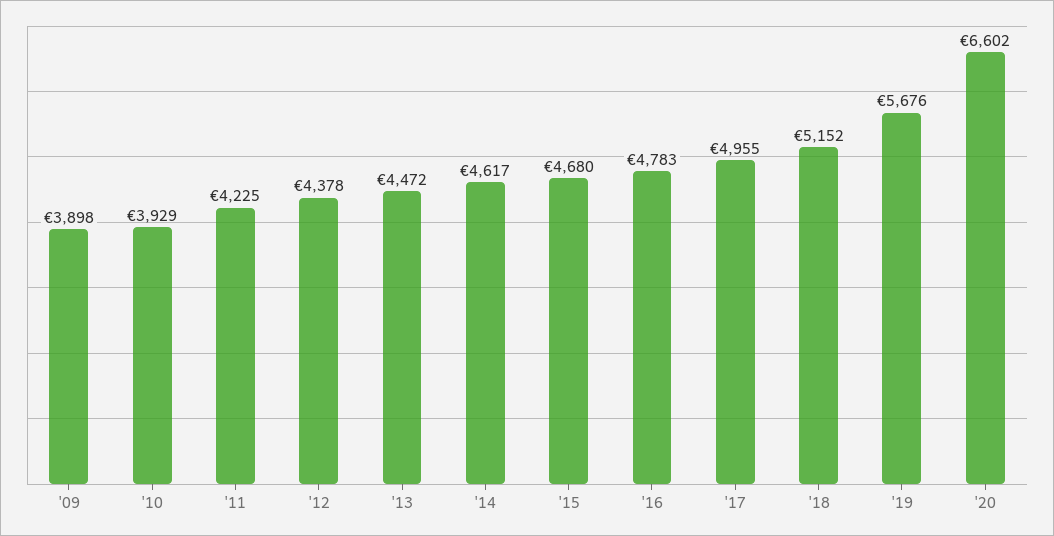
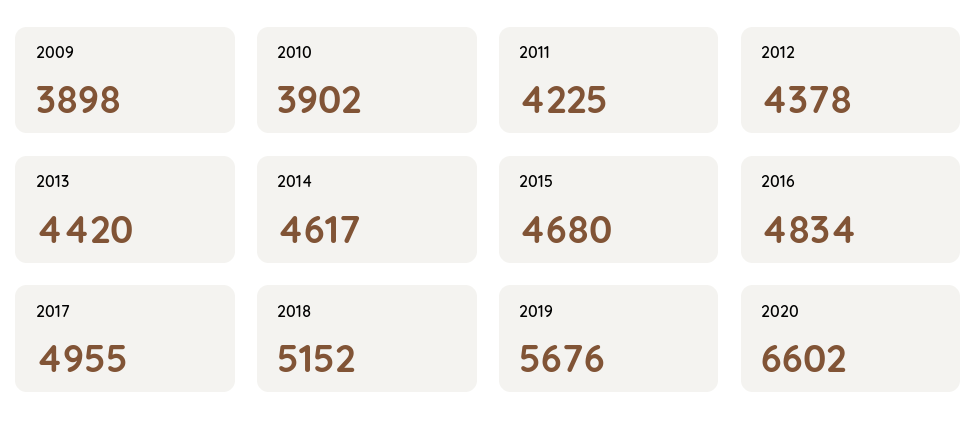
  {
    "'09": 3898,
-   "'10": 3929,
+   "'10": 3902,
    "'11": 4225,
    "'12": 4378,
-   "'13": 4472,
+   "'13": 4420,
    "'14": 4617,
    "'15": 4680,
-   "'16": 4783,
+   "'16": 4834,
    "'17": 4955,
    "'18": 5152,
    "'19": 5676,
    "'20": 6602
  }

